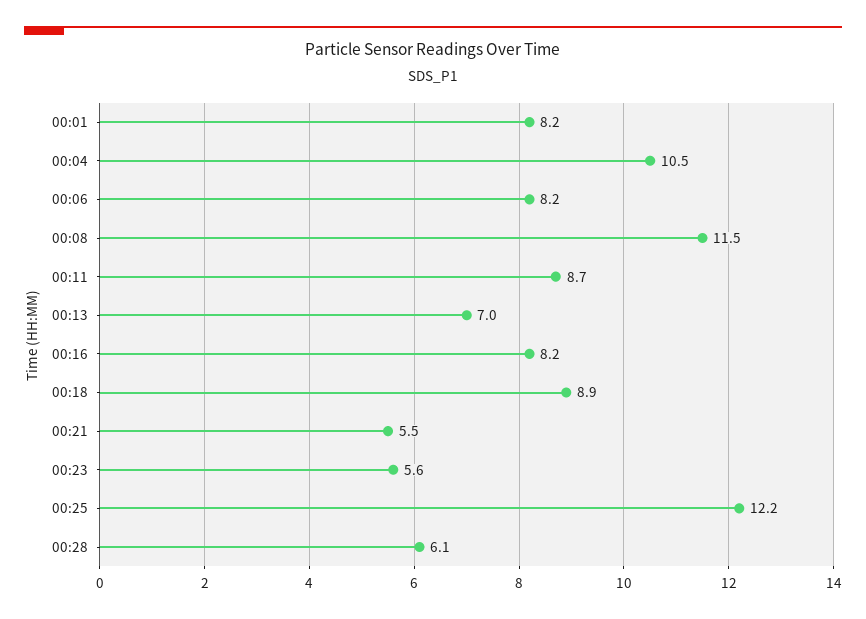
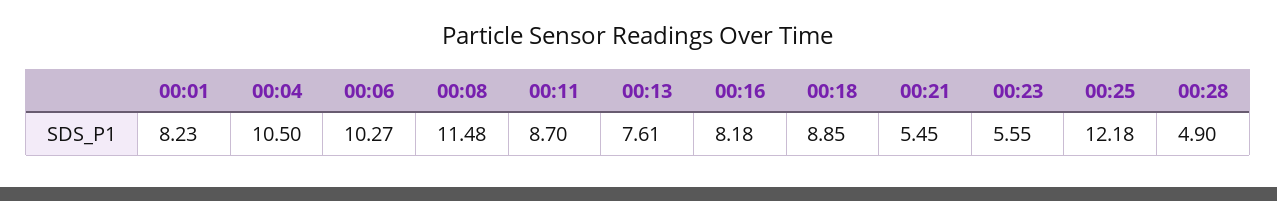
  {
    "00:01": 8.23,
    "00:04": 10.5,
-   "00:06": 8.2,
+   "00:06": 10.27,
    "00:08": 11.48,
    "00:11": 8.7,
-   "00:13": 7,
+   "00:13": 7.61,
    "00:16": 8.18,
    "00:18": 8.85,
    "00:21": 5.45,
    "00:23": 5.55,
    "00:25": 12.18,
-   "00:28": 6.1
+   "00:28": 4.9
  }

